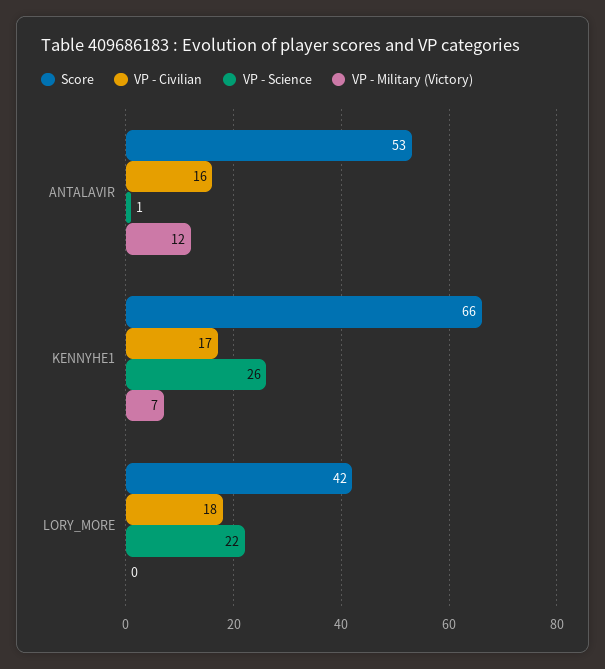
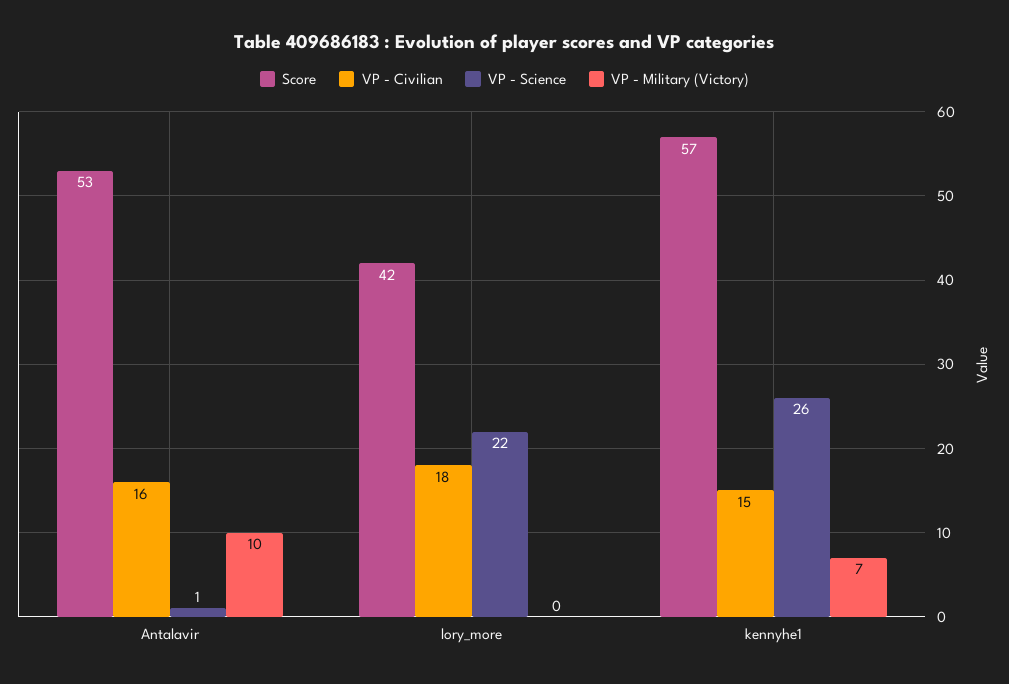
  {
    "Score": {
      "ANTALAVIR": 53,
-     "KENNYHE1": 66,
+     "KENNYHE1": 57,
      "LORY_MORE": 42
    },
    "VP - Civilian": {
      "ANTALAVIR": 16,
-     "KENNYHE1": 17,
+     "KENNYHE1": 15,
      "LORY_MORE": 18
    },
    "VP - Science": {
      "ANTALAVIR": 1,
      "KENNYHE1": 26,
      "LORY_MORE": 22
    },
    "VP - Military (Victory)": {
-     "ANTALAVIR": 12,
+     "ANTALAVIR": 10,
      "KENNYHE1": 7,
      "LORY_MORE": 0
    }
  }

